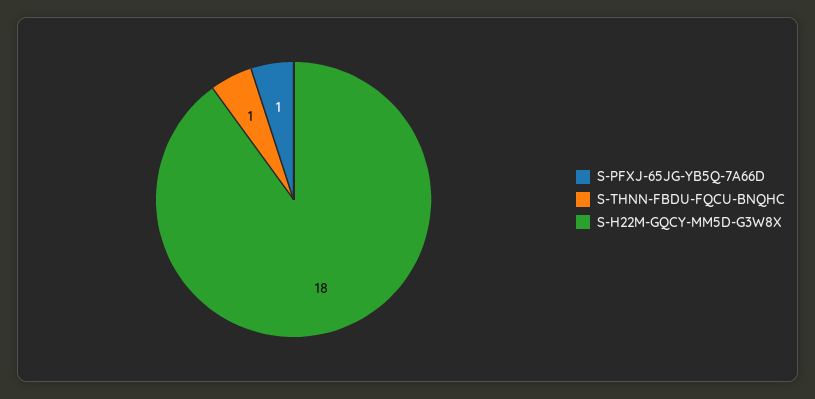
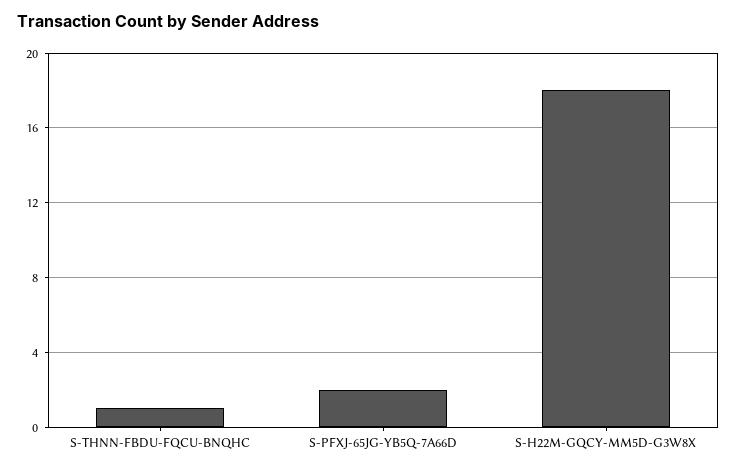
  {
-   "S-PFXJ-65JG-YB5Q-7A66D": 1,
+   "S-PFXJ-65JG-YB5Q-7A66D": 2,
    "S-THNN-FBDU-FQCU-BNQHC": 1,
    "S-H22M-GQCY-MM5D-G3W8X": 18
  }

